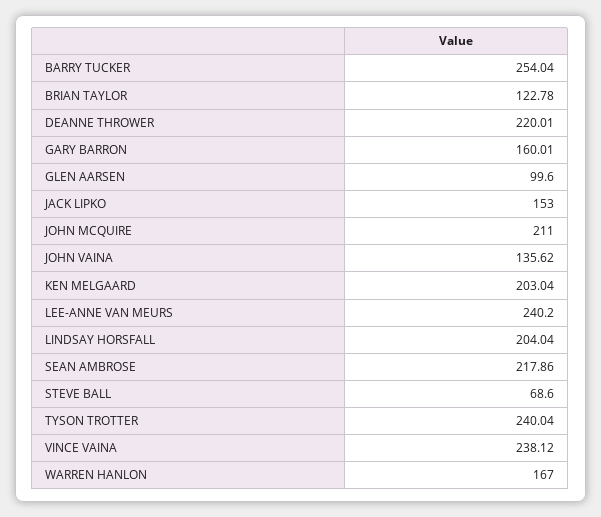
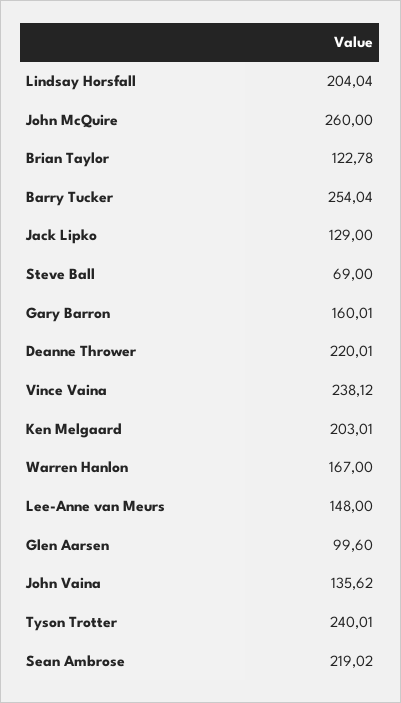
  {
    "BARRY TUCKER": 254.04,
    "BRIAN TAYLOR": 122.78,
    "DEANNE THROWER": 220.01,
    "GARY BARRON": 160.01,
    "GLEN AARSEN": 99.6,
-   "JACK LIPKO": 153,
+   "JACK LIPKO": 129,
-   "JOHN MCQUIRE": 211,
+   "JOHN MCQUIRE": 260,
    "JOHN VAINA": 135.62,
-   "KEN MELGAARD": 203.04,
+   "KEN MELGAARD": 203.01,
-   "LEE-ANNE VAN MEURS": 240.2,
+   "LEE-ANNE VAN MEURS": 148,
    "LINDSAY HORSFALL": 204.04,
-   "SEAN AMBROSE": 217.86,
+   "SEAN AMBROSE": 219.02,
-   "STEVE BALL": 68.6,
+   "STEVE BALL": 69,
-   "TYSON TROTTER": 240.04,
+   "TYSON TROTTER": 240.01,
    "VINCE VAINA": 238.12,
    "WARREN HANLON": 167
  }

